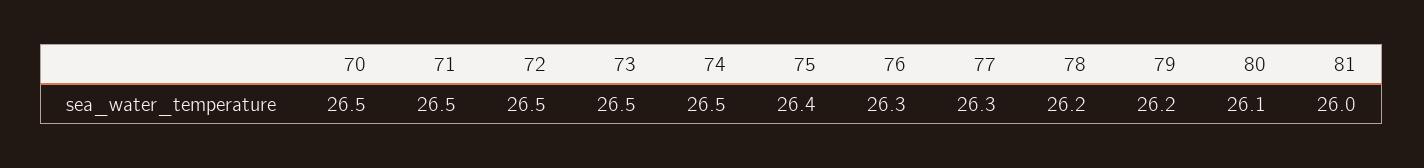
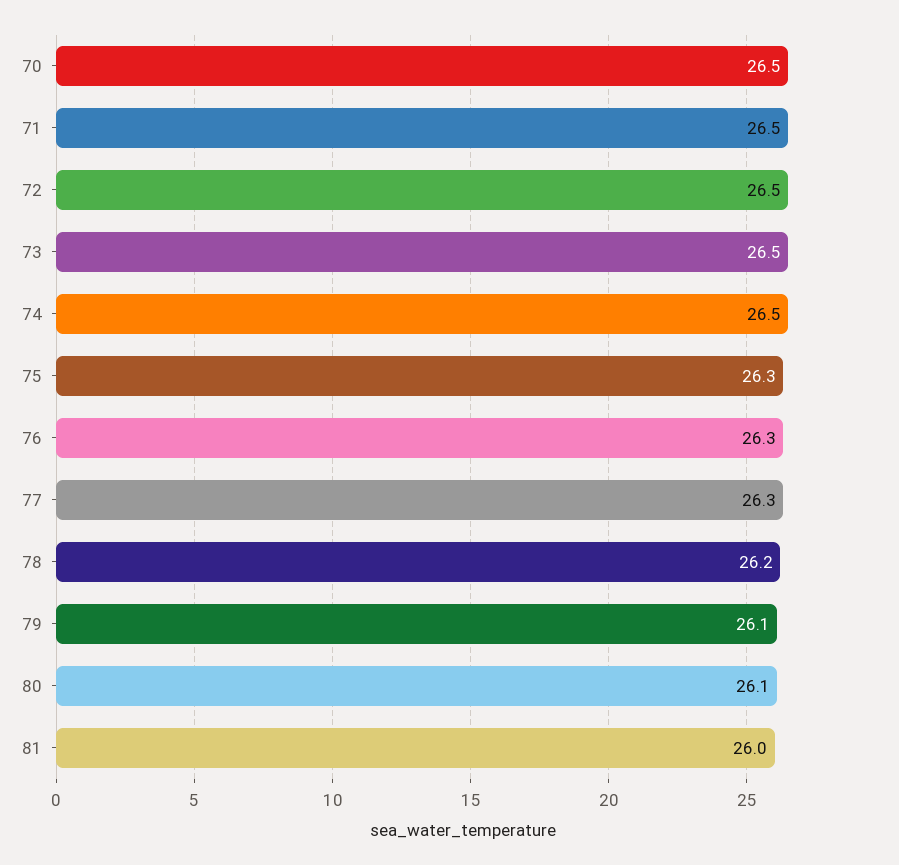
  {
    "70": 26.5,
    "71": 26.5,
    "72": 26.5,
    "73": 26.5,
    "74": 26.5,
-   "75": 26.4,
+   "75": 26.3,
    "76": 26.3,
    "77": 26.3,
    "78": 26.2,
-   "79": 26.2,
+   "79": 26.1,
    "80": 26.1,
    "81": 26
  }

